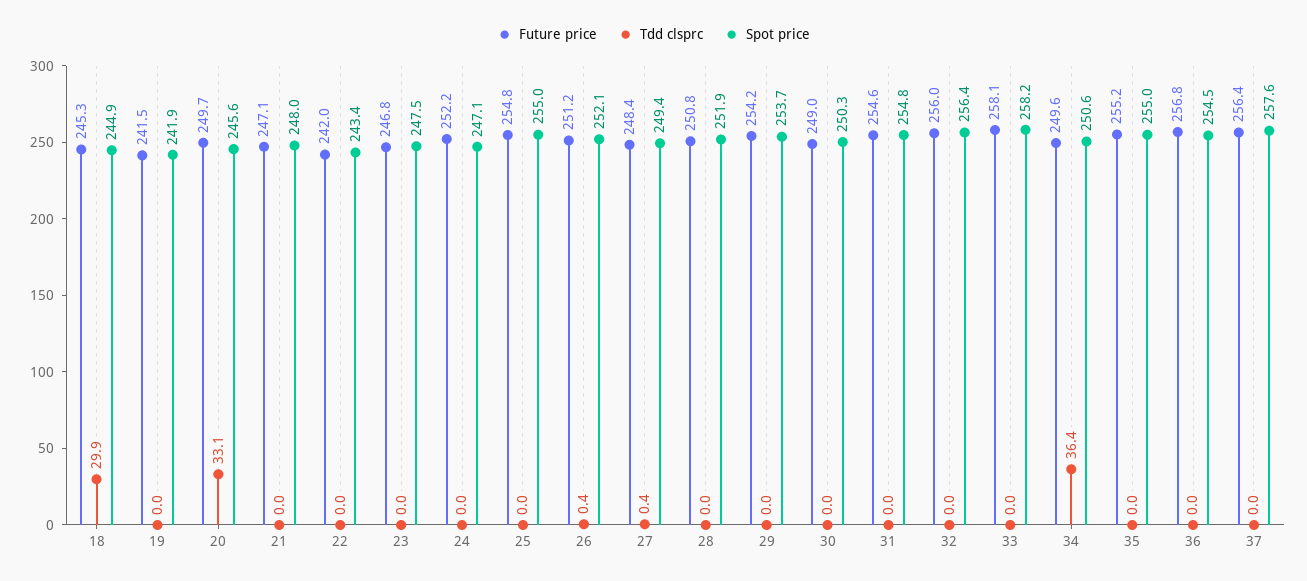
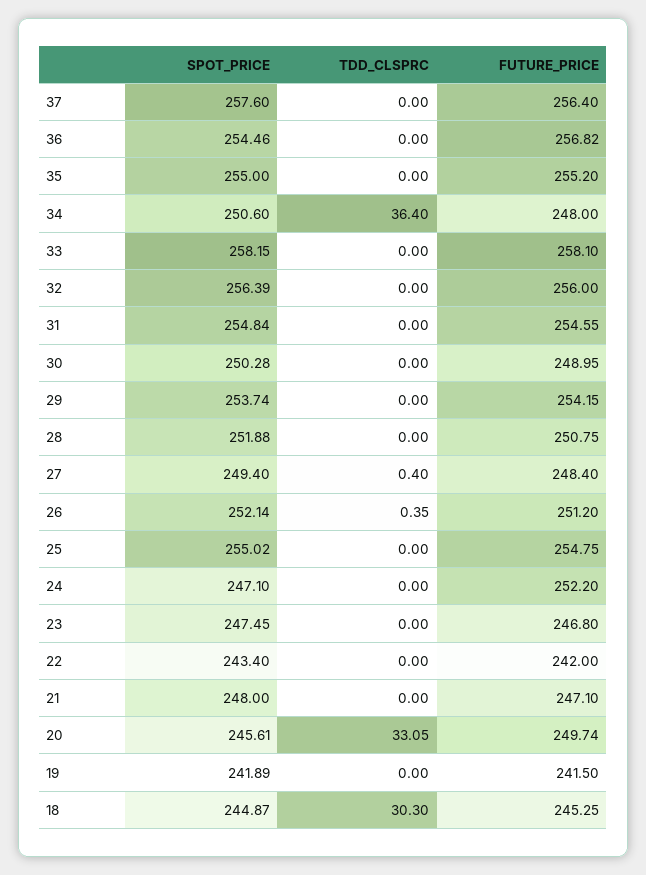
  {
    "Future price": {
      "18": 245.25,
      "19": 241.5,
      "20": 249.74,
      "21": 247.1,
      "22": 242,
      "23": 246.8,
      "24": 252.2,
      "25": 254.75,
      "26": 251.2,
      "27": 248.4,
      "28": 250.75,
      "29": 254.15,
      "30": 248.95,
      "31": 254.55,
      "32": 256,
      "33": 258.1,
-     "34": 249.6,
+     "34": 248,
      "35": 255.2,
      "36": 256.82,
      "37": 256.4
    },
    "Tdd clsprc": {
-     "18": 29.9,
+     "18": 30.3,
      "19": 0,
      "20": 33.05,
      "21": 0,
      "22": 0,
      "23": 0,
      "24": 0,
      "25": 0,
      "26": 0.35,
      "27": 0.4,
      "28": 0,
      "29": 0,
      "30": 0,
      "31": 0,
      "32": 0,
      "33": 0,
      "34": 36.4,
      "35": 0,
      "36": 0,
      "37": 0
    },
    "Spot price": {
      "18": 244.87,
      "19": 241.89,
      "20": 245.61,
      "21": 248,
      "22": 243.4,
      "23": 247.45,
      "24": 247.1,
      "25": 255.02,
      "26": 252.14,
      "27": 249.4,
      "28": 251.88,
      "29": 253.74,
      "30": 250.28,
      "31": 254.84,
      "32": 256.39,
      "33": 258.15,
      "34": 250.6,
      "35": 255,
      "36": 254.46,
      "37": 257.6
    }
  }

